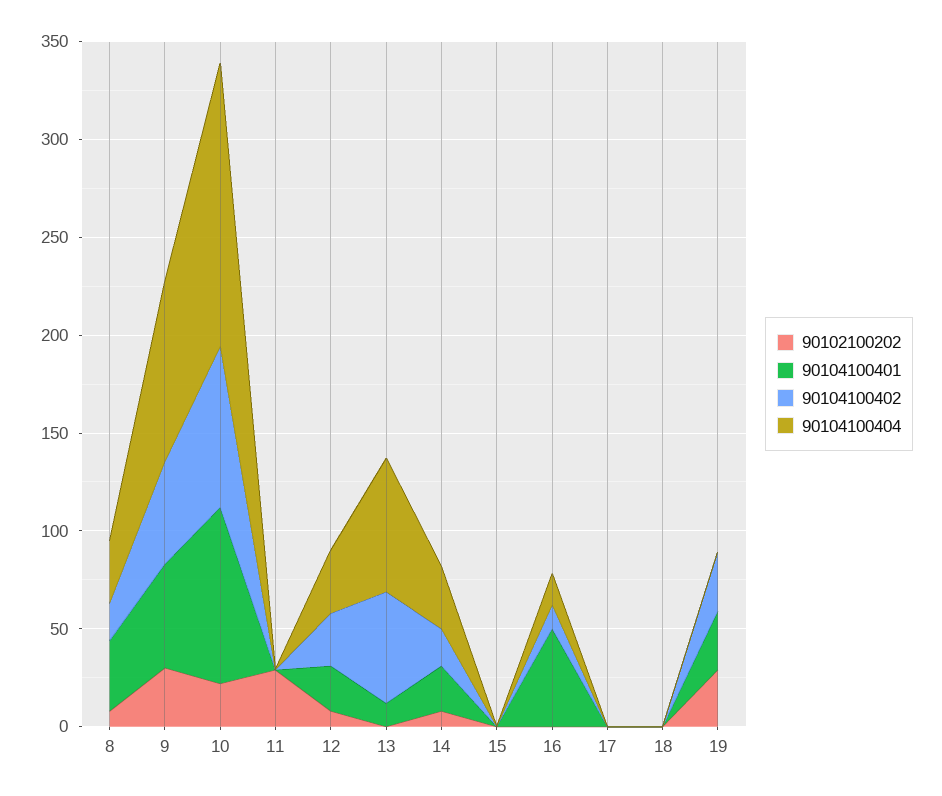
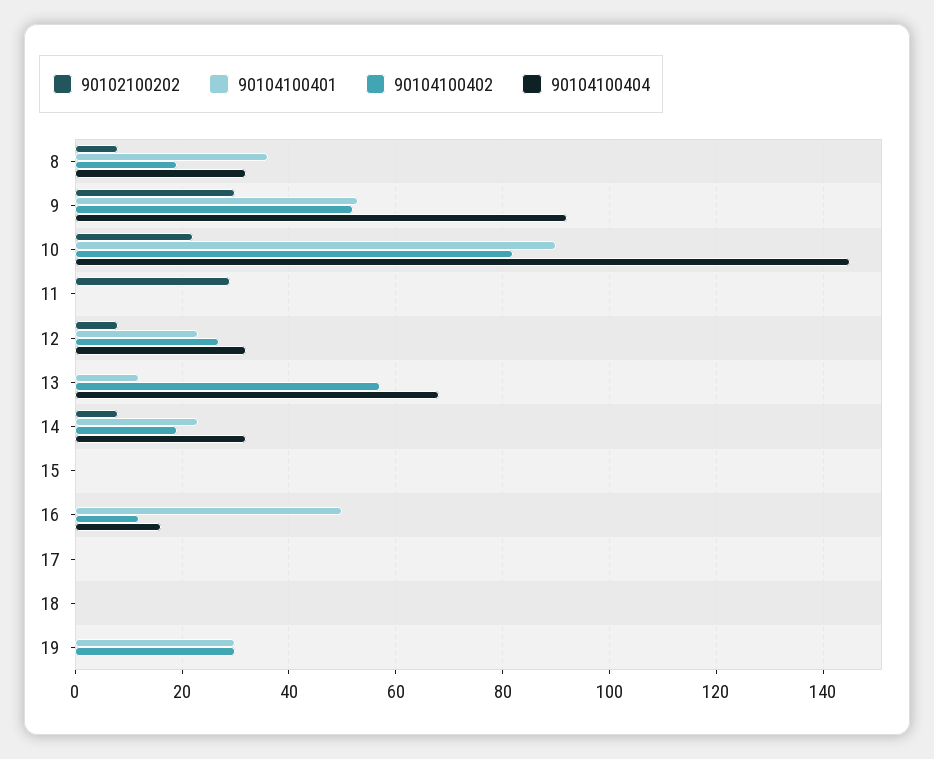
  {
    "90102100202": {
      "8": 10,
      "9": 30,
      "10": 20,
      "11": 30,
      "12": 10,
      "13": 0,
      "14": 10,
      "15": 0,
      "16": 0,
      "17": 0,
      "18": 0,
-     "19": 30
+     "19": 0
    },
    "90104100401": {
      "8": 35,
      "9": 55,
      "10": 90,
      "11": 0,
      "12": 25,
      "13": 10,
      "14": 25,
      "15": 0,
      "16": 50,
      "17": 0,
      "18": 0,
      "19": 30
    },
    "90104100402": {
      "8": 20,
      "9": 50,
      "10": 80,
      "11": 0,
      "12": 25,
      "13": 55,
      "14": 20,
      "15": 0,
      "16": 10,
      "17": 0,
      "18": 0,
      "19": 30
    },
    "90104100404": {
      "8": 30,
      "9": 90,
      "10": 145,
      "11": 0,
      "12": 30,
      "13": 70,
      "14": 30,
      "15": 0,
      "16": 15,
      "17": 0,
      "18": 0,
      "19": 0
    }
  }

